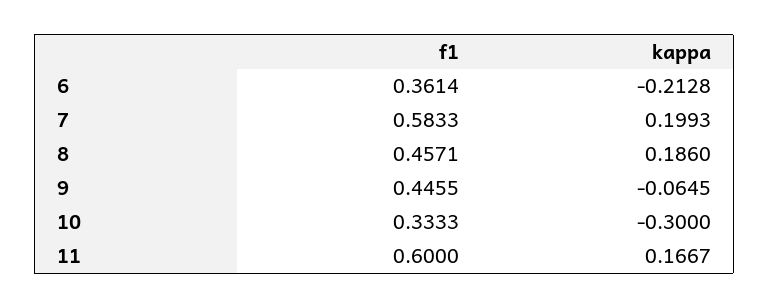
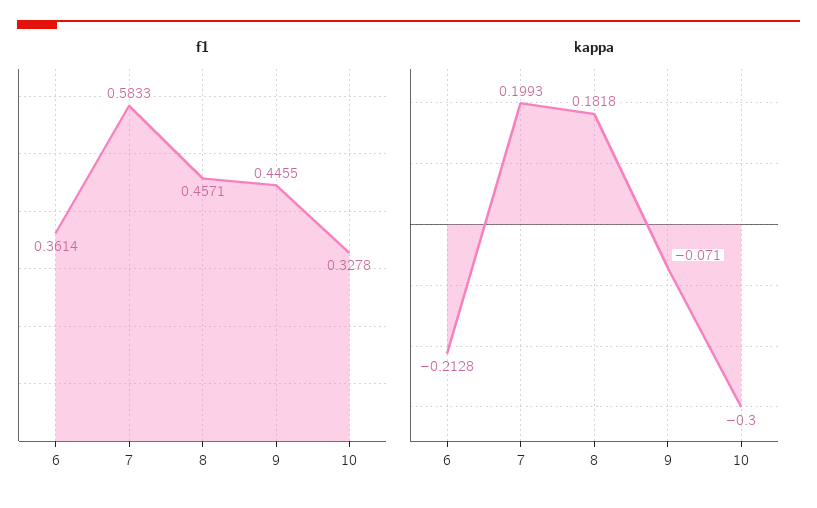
  {
    "f1": {
      "6": 0.3614,
      "7": 0.5833,
      "8": 0.4571,
      "9": 0.4455,
-     "10": 0.3333,
+     "10": 0.3278
-     "11": 0.6
    },
    "kappa": {
      "6": -0.2128,
      "7": 0.1993,
-     "8": 0.186,
+     "8": 0.1818,
-     "9": -0.0645,
+     "9": -0.071,
-     "10": -0.3,
+     "10": -0.3
-     "11": 0.1667
    }
  }

